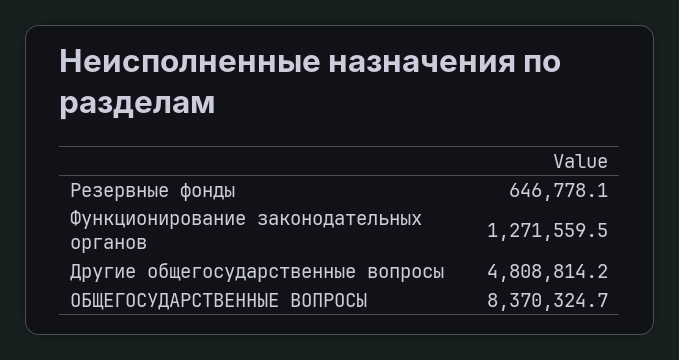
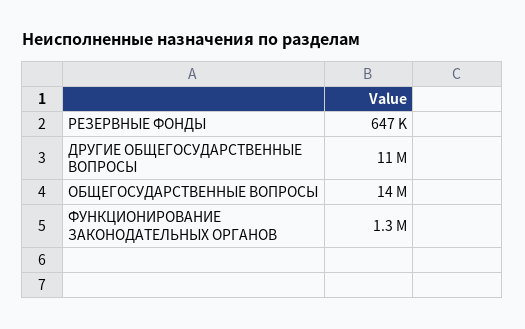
  {
    "Резервные фонды": 646778.1,
    "Функционирование законодательных органов": 1271559.5,
-   "Другие общегосударственные вопросы": 4808814.2,
+   "Другие общегосударственные вопросы": 11000000,
-   "ОБЩЕГОСУДАРСТВЕННЫЕ ВОПРОСЫ": 8370324.7
+   "ОБЩЕГОСУДАРСТВЕННЫЕ ВОПРОСЫ": 14000000
  }

